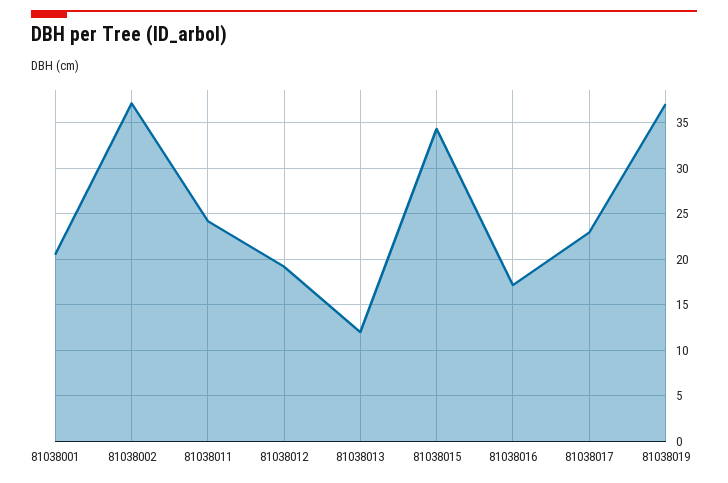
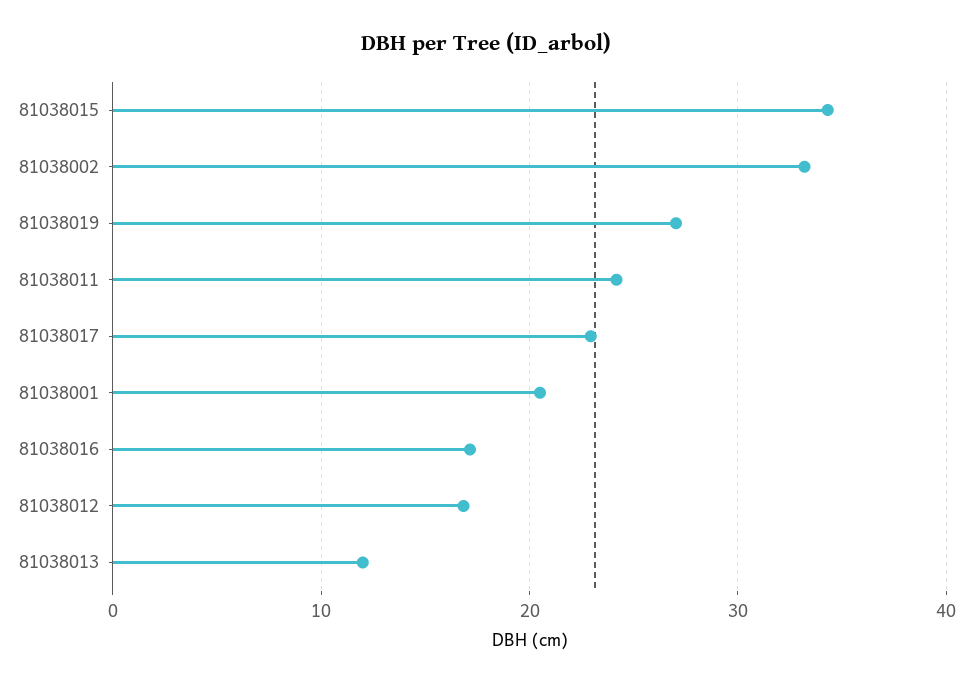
  {
    "81038001": 21,
-   "81038002": 37,
+   "81038002": 33,
    "81038011": 24,
-   "81038012": 19,
+   "81038012": 17,
    "81038013": 12,
    "81038015": 34,
    "81038016": 17,
    "81038017": 23,
-   "81038019": 37
+   "81038019": 27
  }

